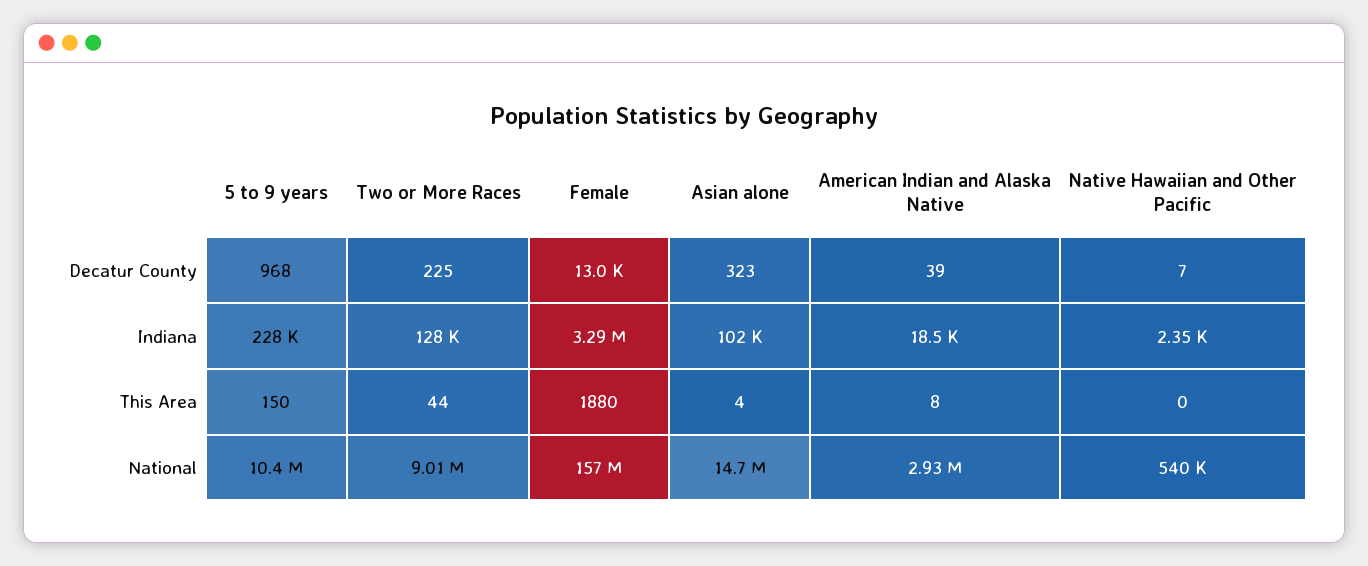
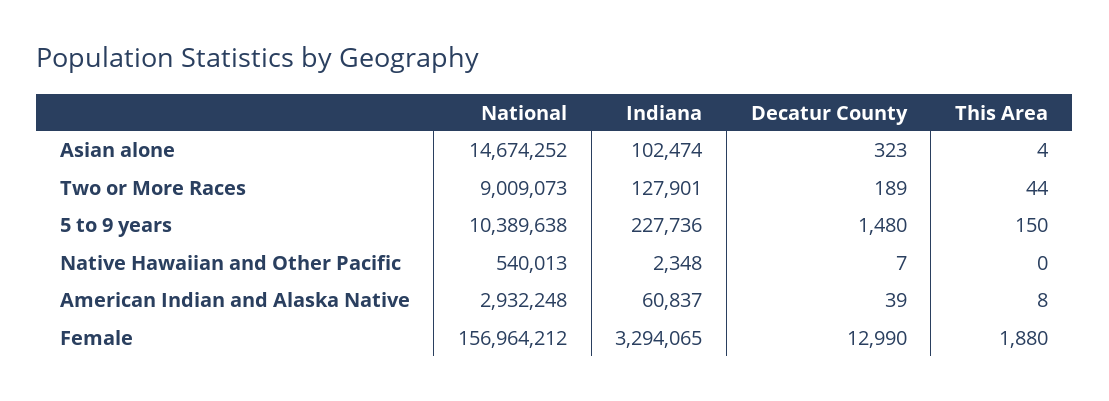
  {
    "5 to 9 years": {
-     "Decatur County": 968,
+     "Decatur County": 1480,
      "Indiana": 227736,
      "This Area": 150,
      "National": 10389638
    },
    "Two or More Races": {
-     "Decatur County": 225,
+     "Decatur County": 189,
      "Indiana": 127901,
      "This Area": 44,
      "National": 9009073
    },
    "Female": {
      "Decatur County": 12990,
      "Indiana": 3294065,
      "This Area": 1880,
      "National": 156964212
    },
    "Asian alone": {
      "Decatur County": 323,
      "Indiana": 102474,
      "This Area": 4,
      "National": 14674252
    },
    "American Indian and Alaska Native": {
      "Decatur County": 39,
-     "Indiana": 18500,
+     "Indiana": 60837,
      "This Area": 8,
      "National": 2932248
    },
    "Native Hawaiian and Other Pacific": {
      "Decatur County": 7,
      "Indiana": 2348,
      "This Area": 0,
      "National": 540013
    }
  }

